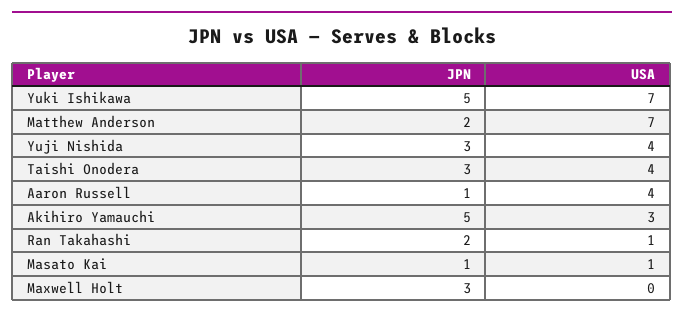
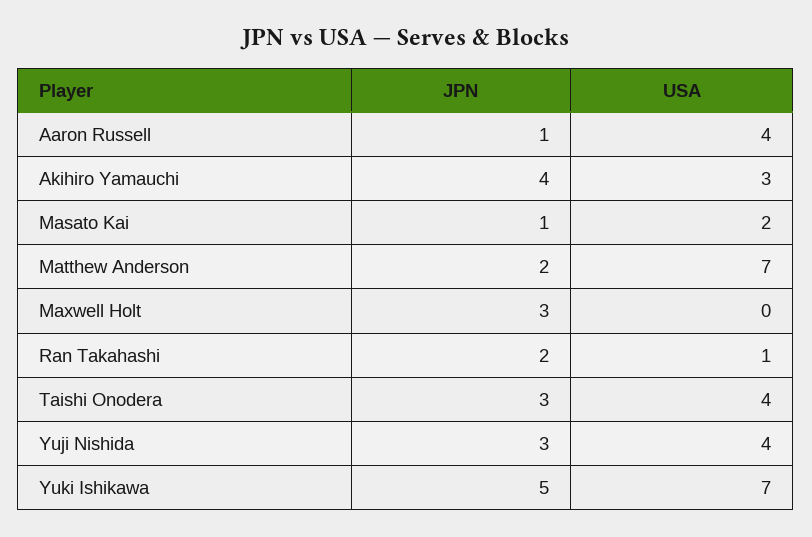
  {
    "JPN": {
      "Yuki Ishikawa": 5,
      "Matthew Anderson": 2,
      "Yuji Nishida": 3,
      "Taishi Onodera": 3,
      "Aaron Russell": 1,
-     "Akihiro Yamauchi": 5,
+     "Akihiro Yamauchi": 4,
      "Ran Takahashi": 2,
      "Masato Kai": 1,
      "Maxwell Holt": 3
    },
    "USA": {
      "Yuki Ishikawa": 7,
      "Matthew Anderson": 7,
      "Yuji Nishida": 4,
      "Taishi Onodera": 4,
      "Aaron Russell": 4,
      "Akihiro Yamauchi": 3,
      "Ran Takahashi": 1,
-     "Masato Kai": 1,
+     "Masato Kai": 2,
      "Maxwell Holt": 0
    }
  }

